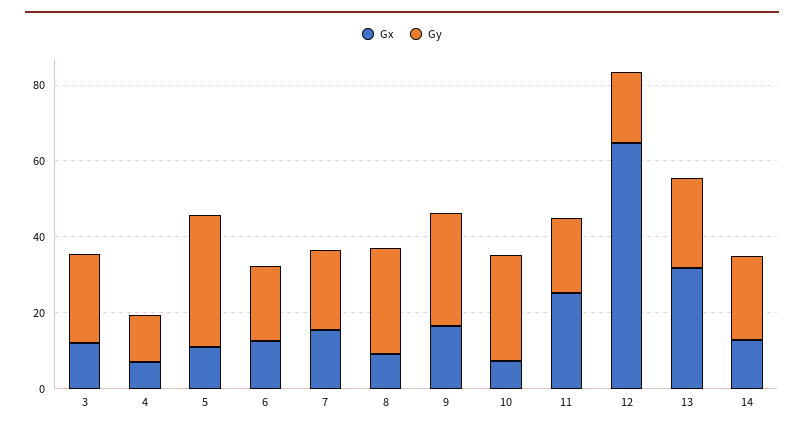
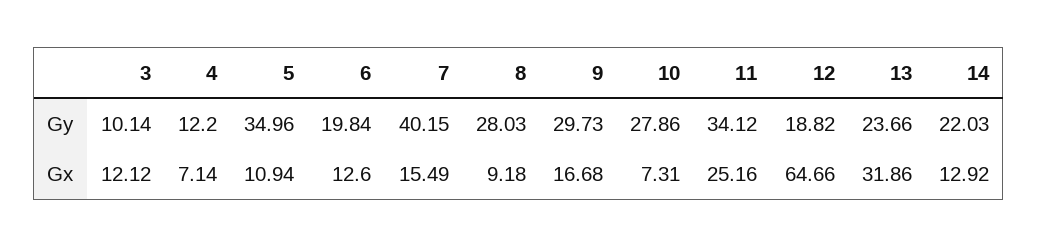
  {
    "Gx": {
      "3": 12.12,
      "4": 7.14,
      "5": 10.94,
      "6": 12.6,
      "7": 15.49,
      "8": 9.18,
      "9": 16.68,
      "10": 7.31,
      "11": 25.16,
      "12": 64.66,
      "13": 31.86,
      "14": 12.92
    },
    "Gy": {
-     "3": 25,
+     "3": 10.14,
      "4": 12.2,
      "5": 34.96,
      "6": 19.84,
-     "7": 20,
+     "7": 40.15,
      "8": 28.03,
      "9": 29.73,
      "10": 27.86,
-     "11": 20,
+     "11": 34.12,
      "12": 18.82,
      "13": 23.66,
      "14": 22.03
    }
  }

